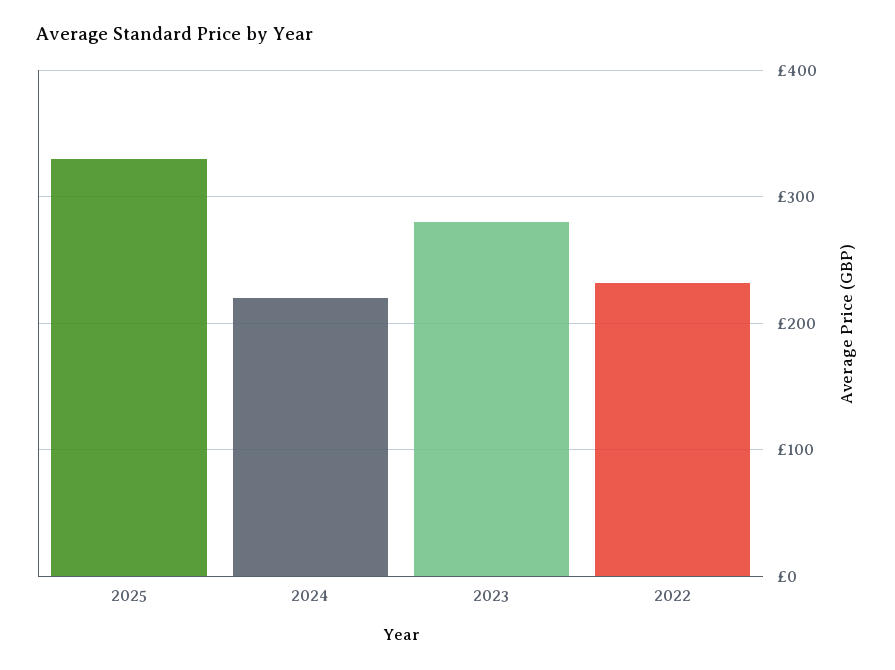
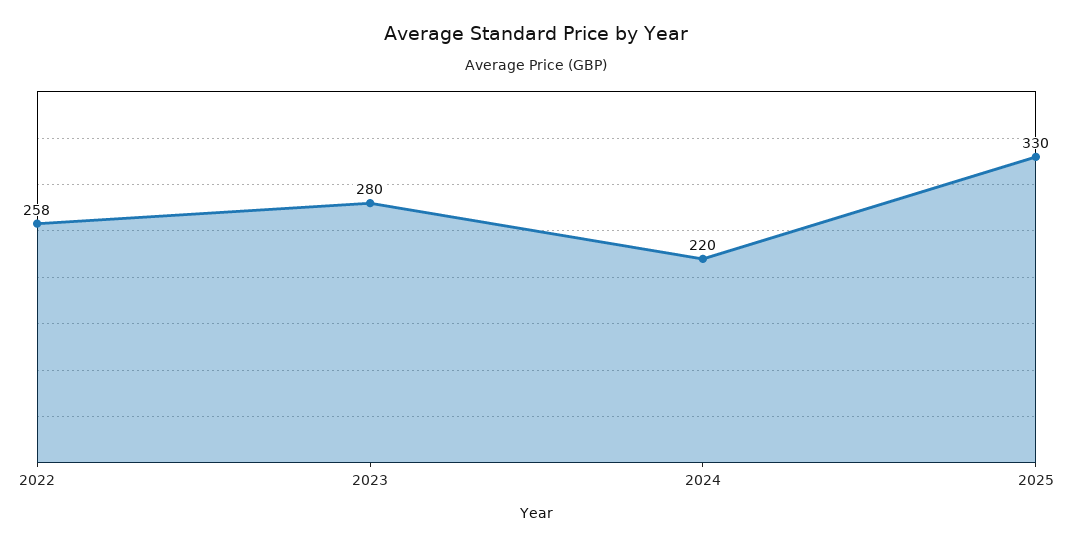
  {
    "2025": 330,
    "2024": 220,
    "2023": 280,
-   "2022": 230
+   "2022": 258
  }

